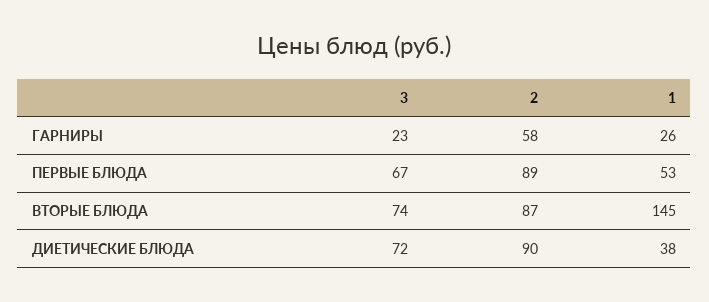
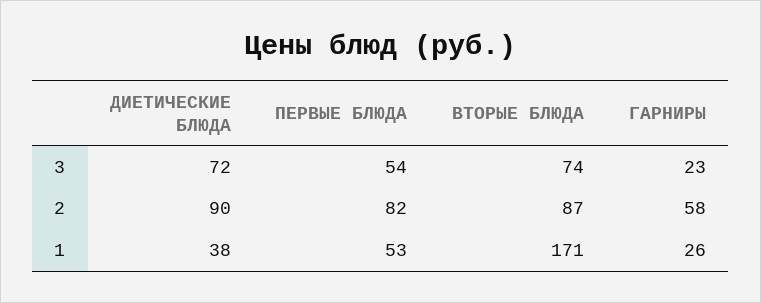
  {
    "3": {
      "ГАРНИРЫ": 23,
-     "ПЕРВЫЕ БЛЮДА": 67,
+     "ПЕРВЫЕ БЛЮДА": 54,
      "ВТОРЫЕ БЛЮДА": 74,
      "ДИЕТИЧЕСКИЕ БЛЮДА": 72
    },
    "2": {
      "ГАРНИРЫ": 58,
-     "ПЕРВЫЕ БЛЮДА": 89,
+     "ПЕРВЫЕ БЛЮДА": 82,
      "ВТОРЫЕ БЛЮДА": 87,
      "ДИЕТИЧЕСКИЕ БЛЮДА": 90
    },
    "1": {
      "ГАРНИРЫ": 26,
      "ПЕРВЫЕ БЛЮДА": 53,
-     "ВТОРЫЕ БЛЮДА": 145,
+     "ВТОРЫЕ БЛЮДА": 171,
      "ДИЕТИЧЕСКИЕ БЛЮДА": 38
    }
  }

